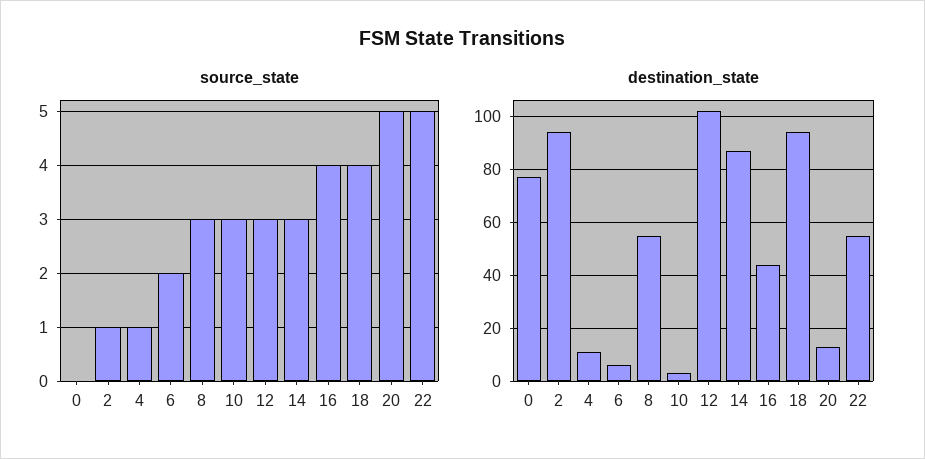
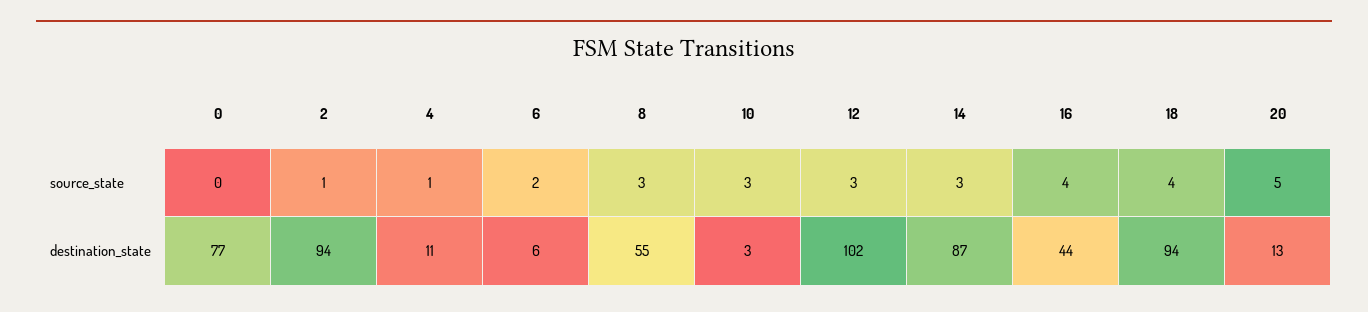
  {
    "source_state": {
      "0": 0,
      "2": 1,
      "4": 1,
      "6": 2,
      "8": 3,
      "10": 3,
      "12": 3,
      "14": 3,
      "16": 4,
      "18": 4,
-     "20": 5,
+     "20": 5
-     "22": 5
    },
    "destination_state": {
      "0": 77,
      "2": 94,
      "4": 11,
      "6": 6,
      "8": 55,
      "10": 3,
      "12": 102,
      "14": 87,
      "16": 44,
      "18": 94,
-     "20": 13,
+     "20": 13
-     "22": 55
    }
  }

